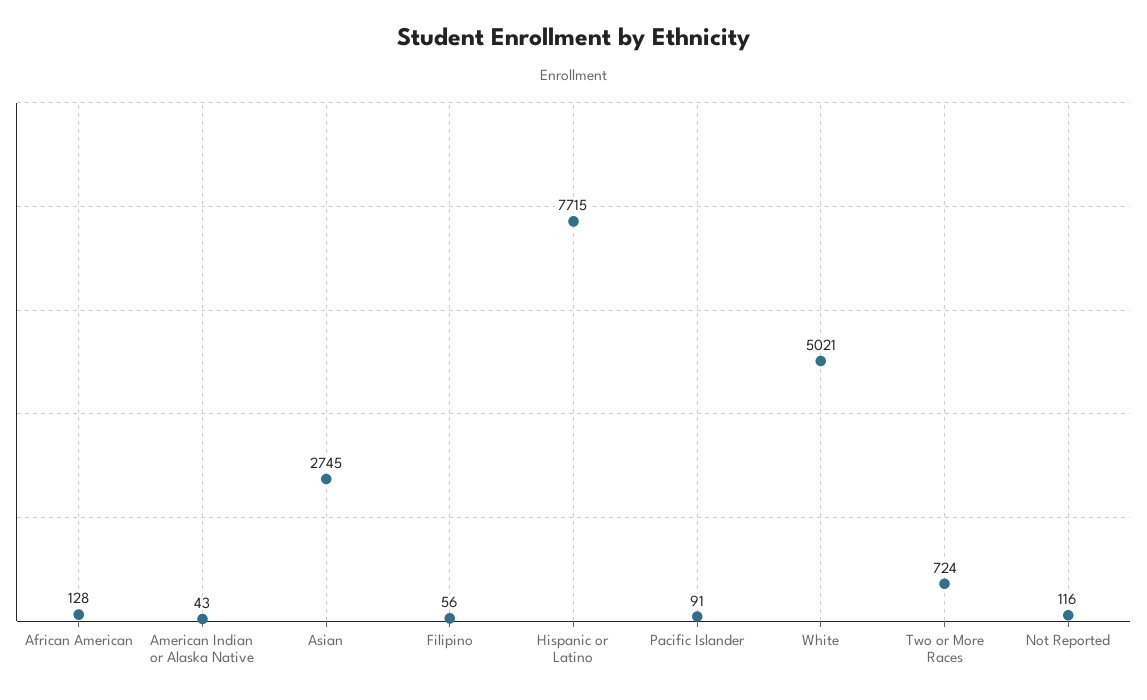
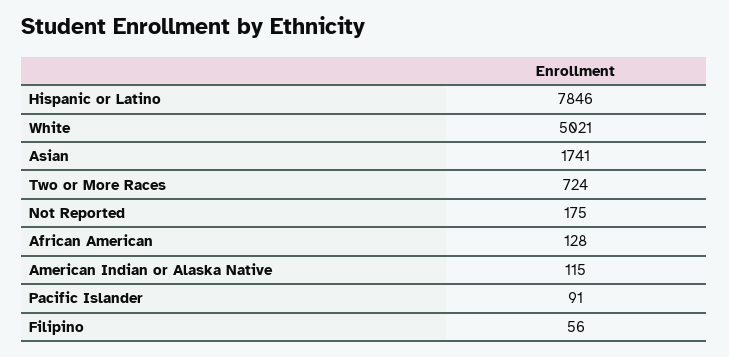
  {
    "African American": 128,
-   "American Indian or Alaska Native": 43,
+   "American Indian or Alaska Native": 115,
-   "Asian": 2745,
+   "Asian": 1741,
    "Filipino": 56,
-   "Hispanic or Latino": 7715,
+   "Hispanic or Latino": 7846,
    "Pacific Islander": 91,
    "White": 5021,
    "Two or More Races": 724,
-   "Not Reported": 116
+   "Not Reported": 175
  }

